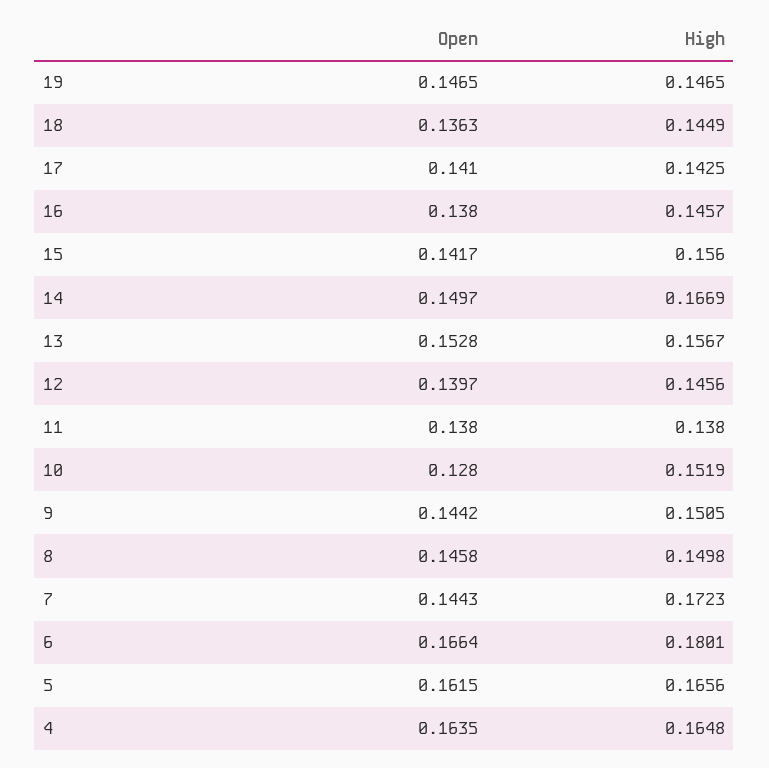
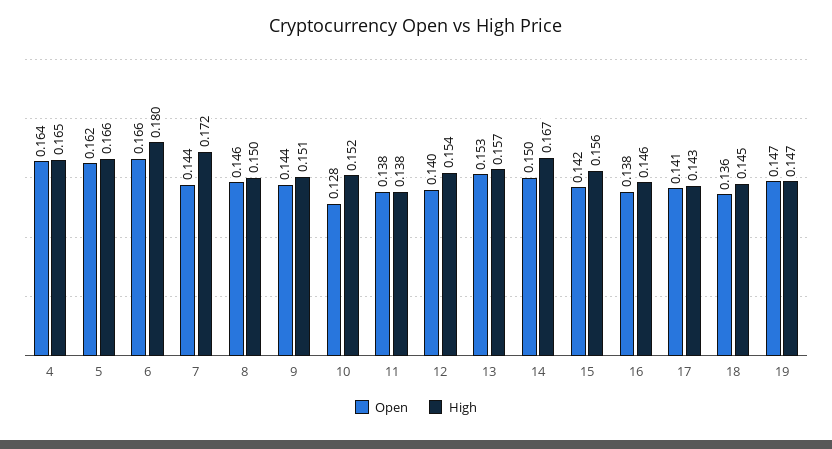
  {
    "Open": {
      "19": 0.1465,
      "18": 0.1363,
      "17": 0.141,
      "16": 0.138,
      "15": 0.1417,
      "14": 0.1497,
      "13": 0.1528,
      "12": 0.1397,
      "11": 0.138,
      "10": 0.128,
      "9": 0.1442,
      "8": 0.1458,
      "7": 0.1443,
      "6": 0.1664,
      "5": 0.1615,
      "4": 0.1635
    },
    "High": {
      "19": 0.1465,
      "18": 0.1449,
      "17": 0.1425,
      "16": 0.1457,
      "15": 0.156,
      "14": 0.1669,
      "13": 0.1567,
-     "12": 0.1456,
+     "12": 0.154,
      "11": 0.138,
      "10": 0.1519,
      "9": 0.1505,
      "8": 0.1498,
      "7": 0.1723,
      "6": 0.1801,
      "5": 0.1656,
      "4": 0.1648
    }
  }

